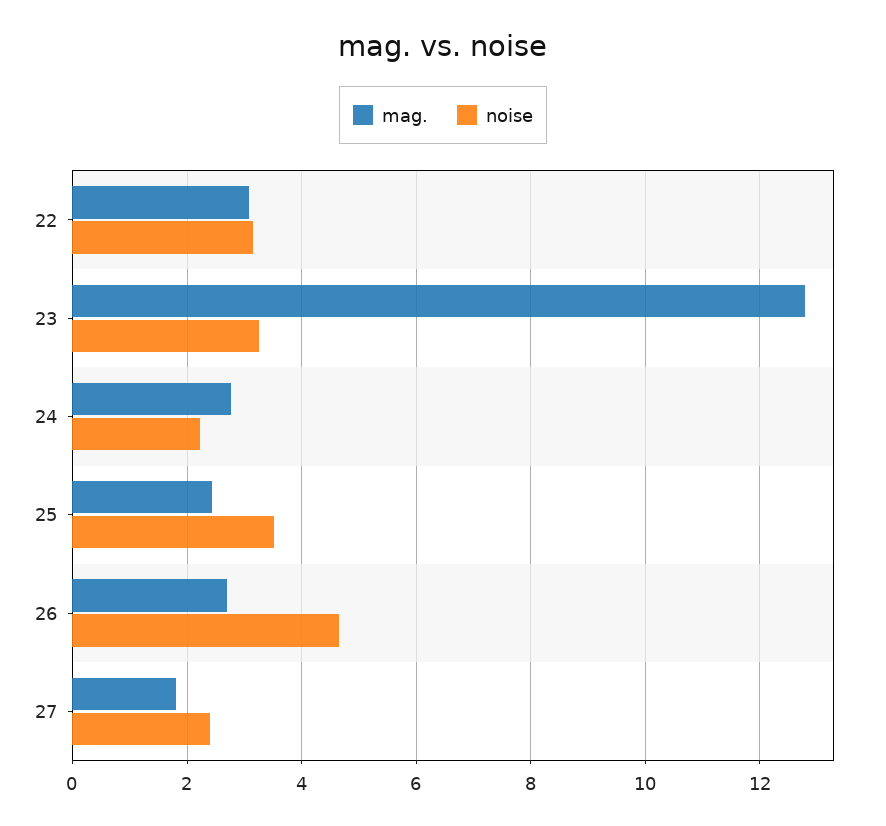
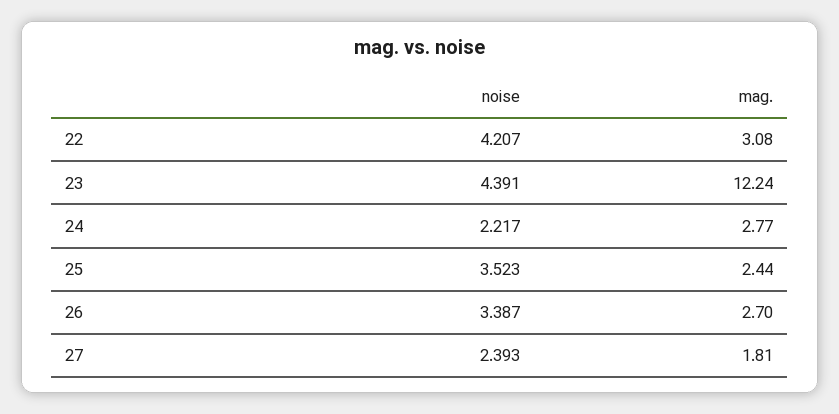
  {
    "mag.": {
      "22": 3.08,
-     "23": 12.8,
+     "23": 12.24,
      "24": 2.77,
      "25": 2.44,
      "26": 2.7,
      "27": 1.81
    },
    "noise": {
-     "22": 3.2,
+     "22": 4.207,
-     "23": 3.2,
+     "23": 4.391,
      "24": 2.217,
      "25": 3.523,
-     "26": 4.6,
+     "26": 3.387,
      "27": 2.393
    }
  }

